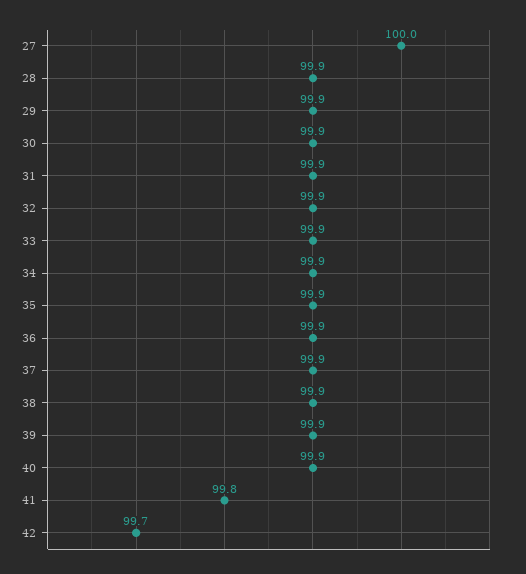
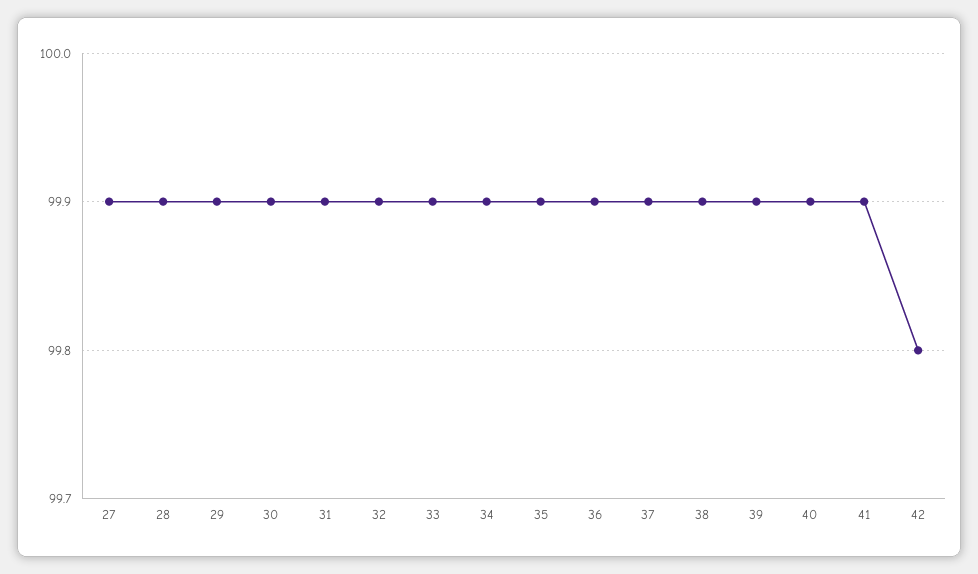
  {
-   "27": 100,
+   "27": 99.9,
    "28": 99.9,
    "29": 99.9,
    "30": 99.9,
    "31": 99.9,
    "32": 99.9,
    "33": 99.9,
    "34": 99.9,
    "35": 99.9,
    "36": 99.9,
    "37": 99.9,
    "38": 99.9,
    "39": 99.9,
    "40": 99.9,
-   "41": 99.8,
+   "41": 99.9,
-   "42": 99.7
+   "42": 99.8
  }

